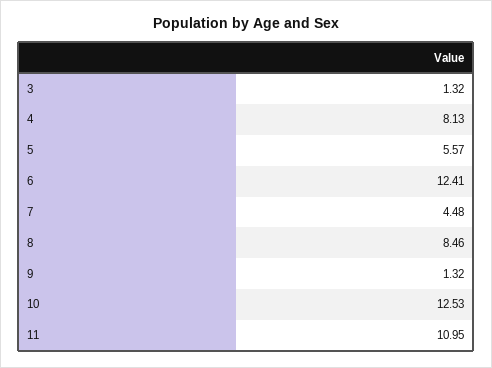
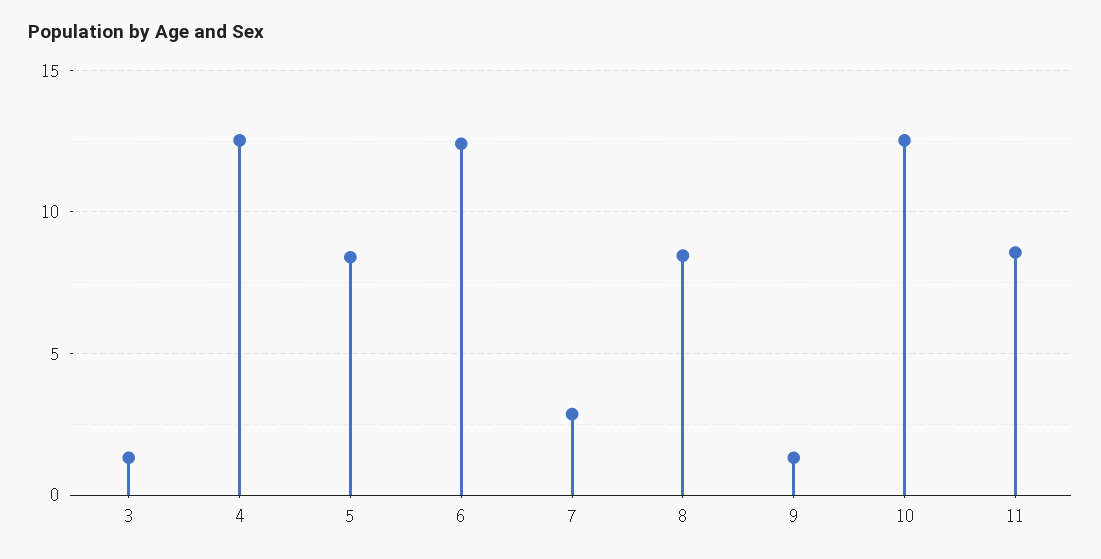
  {
    "3": 1.32,
-   "4": 8.13,
+   "4": 12.5,
-   "5": 5.57,
+   "5": 8.5,
    "6": 12.41,
-   "7": 4.48,
+   "7": 3,
    "8": 8.46,
    "9": 1.32,
    "10": 12.53,
-   "11": 10.95
+   "11": 8.5
  }

